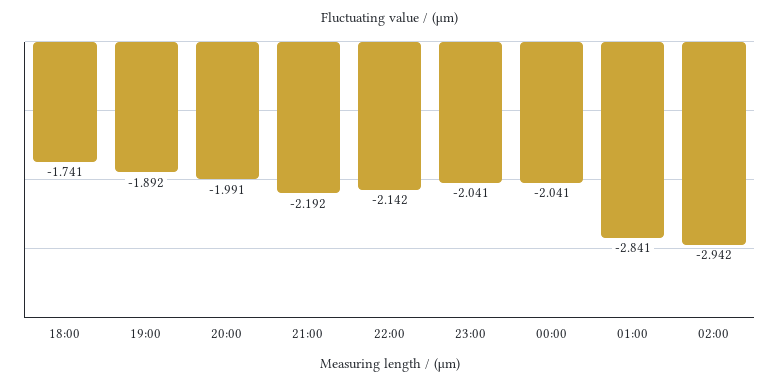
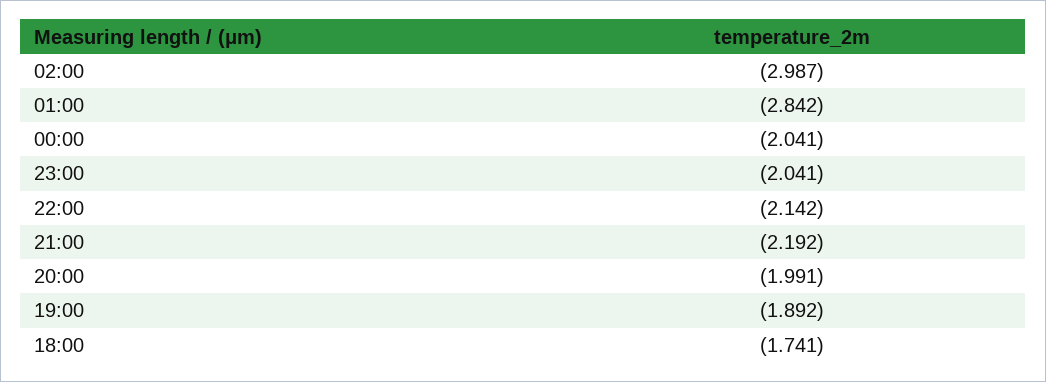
  {
    "18:00": -1.741,
    "19:00": -1.892,
    "20:00": -1.991,
    "21:00": -2.192,
    "22:00": -2.142,
    "23:00": -2.041,
    "00:00": -2.041,
-   "01:00": -2.841,
+   "01:00": -2.842,
-   "02:00": -2.942
+   "02:00": -2.987
  }

